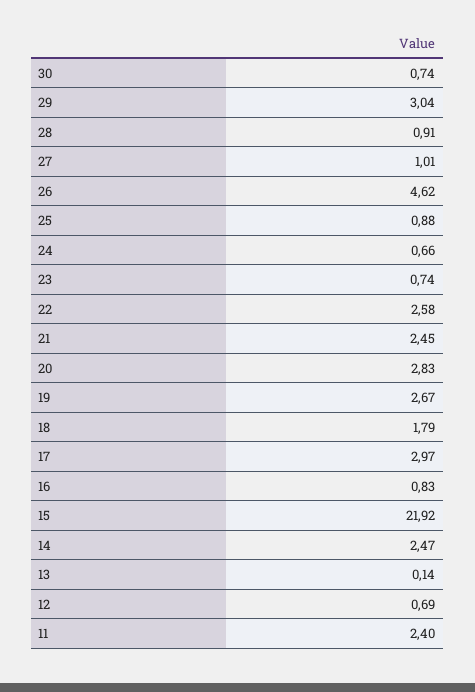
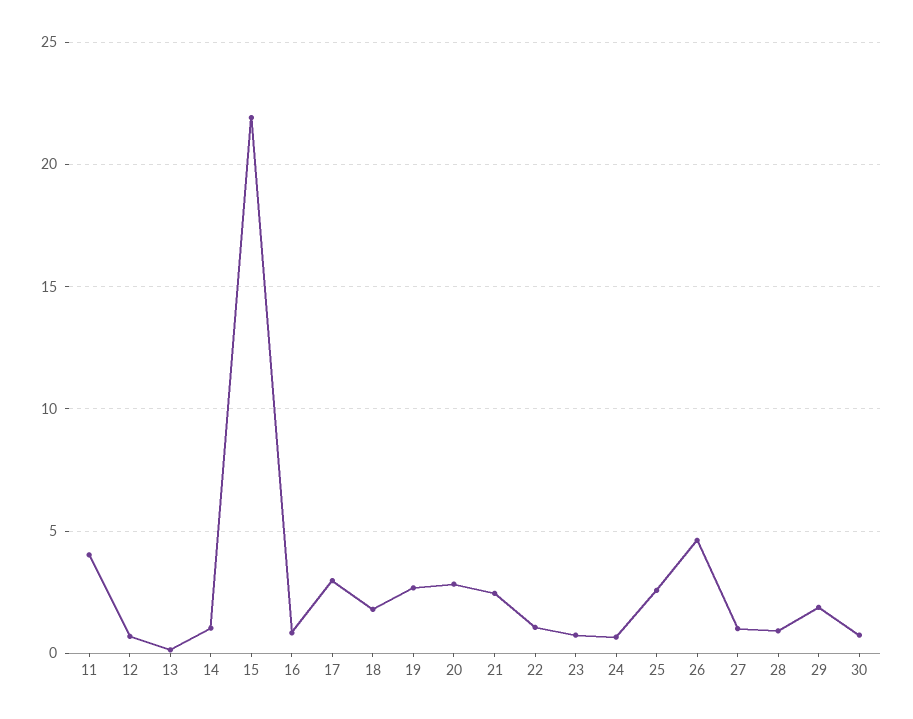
  {
    "30": 0.74,
-   "29": 3.04,
+   "29": 2,
    "28": 0.91,
    "27": 1.01,
    "26": 4.62,
-   "25": 0.88,
+   "25": 2.5,
    "24": 0.66,
    "23": 0.74,
-   "22": 2.58,
+   "22": 1,
    "21": 2.45,
    "20": 2.83,
    "19": 2.67,
    "18": 1.79,
    "17": 2.97,
    "16": 0.83,
    "15": 21.92,
-   "14": 2.47,
+   "14": 1,
    "13": 0.14,
    "12": 0.69,
-   "11": 2.4
+   "11": 4
  }

